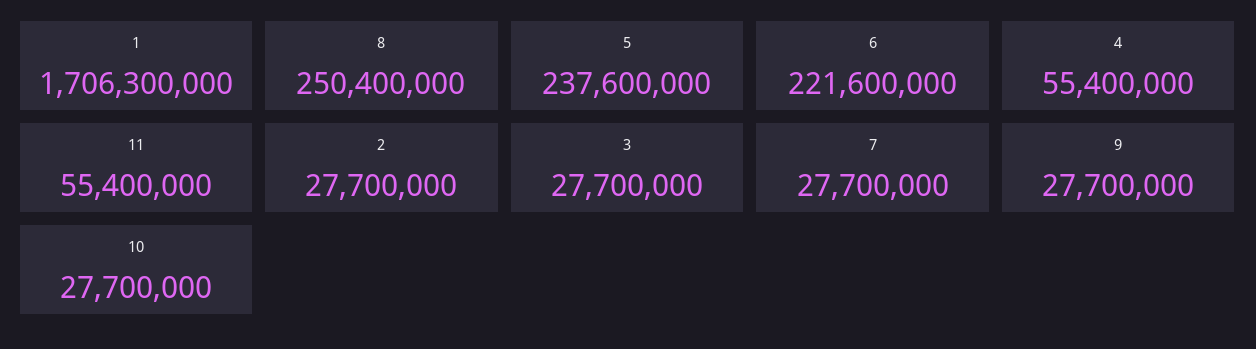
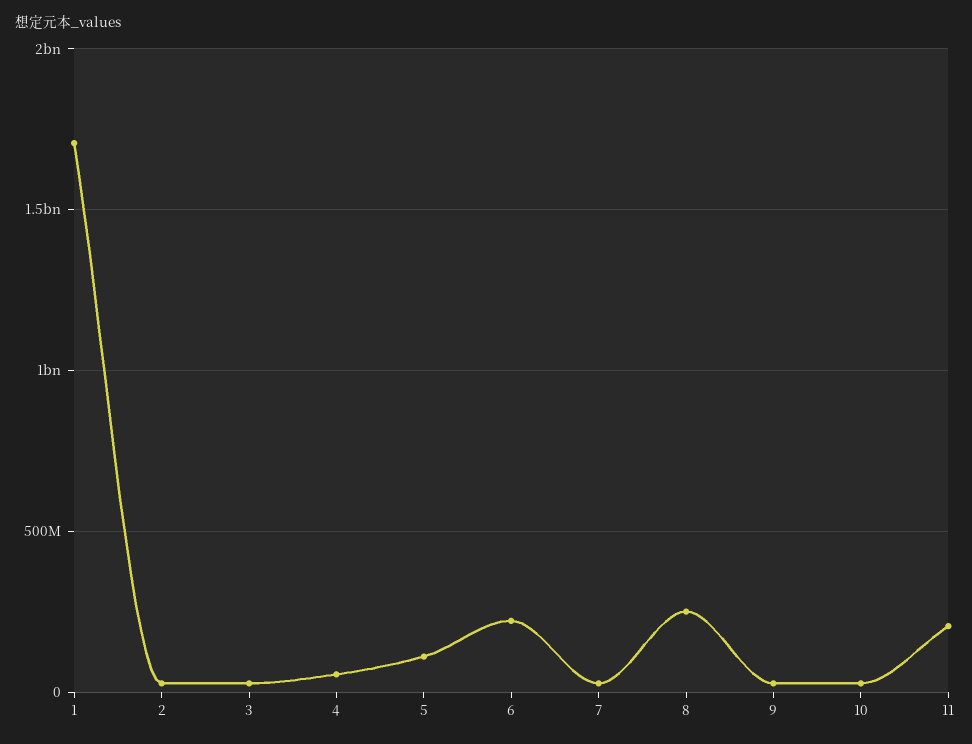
  {
    "1": 1706300000,
    "8": 250400000,
-   "5": 237600000,
+   "5": 100000000,
    "6": 221600000,
    "4": 55400000,
-   "11": 55400000,
+   "11": 200000000,
    "2": 27700000,
    "3": 27700000,
    "7": 27700000,
    "9": 27700000,
    "10": 27700000
  }

